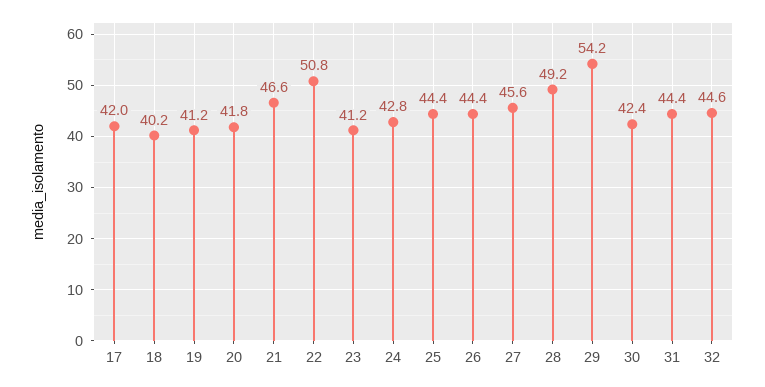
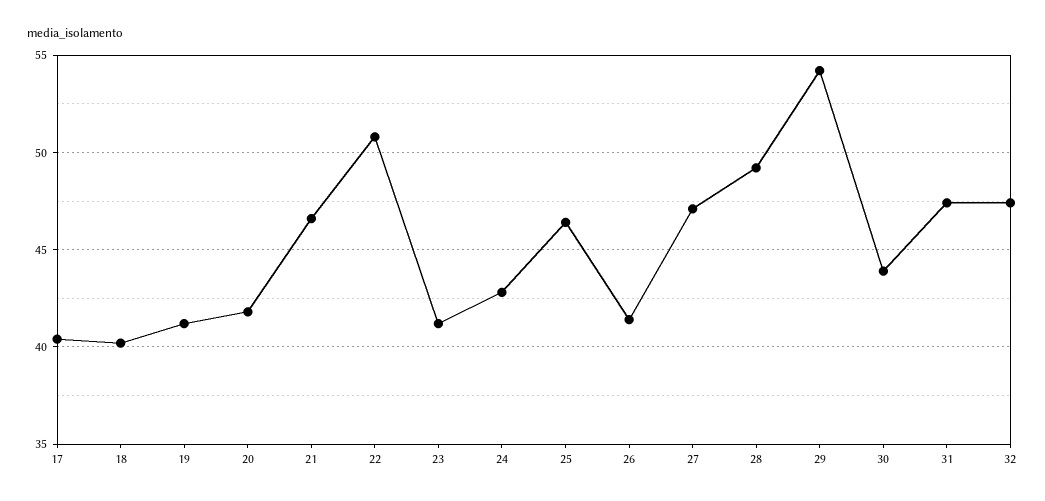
  {
-   "17": 42,
+   "17": 40.5,
    "18": 40.2,
    "19": 41.2,
    "20": 41.8,
    "21": 46.6,
    "22": 50.8,
    "23": 41.2,
    "24": 42.8,
-   "25": 44.4,
+   "25": 46.5,
-   "26": 44.4,
+   "26": 41.5,
-   "27": 45.6,
+   "27": 47,
    "28": 49.2,
    "29": 54.2,
-   "30": 42.4,
+   "30": 44,
-   "31": 44.4,
+   "31": 47.5,
-   "32": 44.6
+   "32": 47.5
  }

